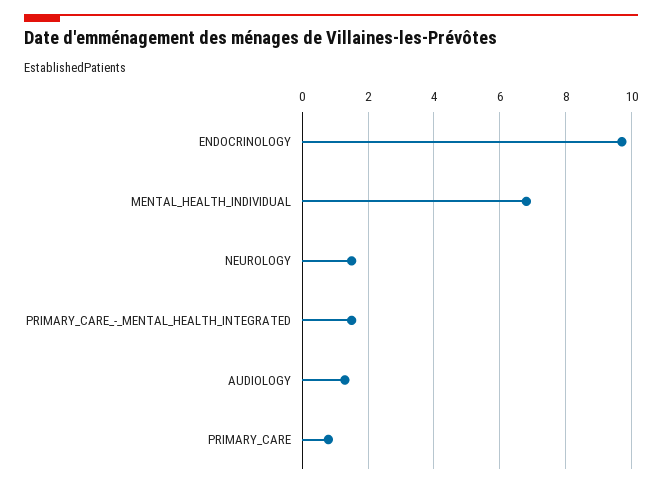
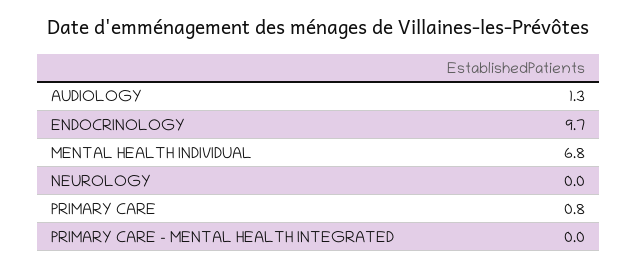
  {
    "ENDOCRINOLOGY": 9.7,
    "MENTAL_HEALTH_INDIVIDUAL": 6.8,
-   "NEUROLOGY": 1.5,
+   "NEUROLOGY": 0,
-   "PRIMARY_CARE_-_MENTAL_HEALTH_INTEGRATED": 1.5,
+   "PRIMARY_CARE_-_MENTAL_HEALTH_INTEGRATED": 0,
    "AUDIOLOGY": 1.3,
    "PRIMARY_CARE": 0.8
  }

